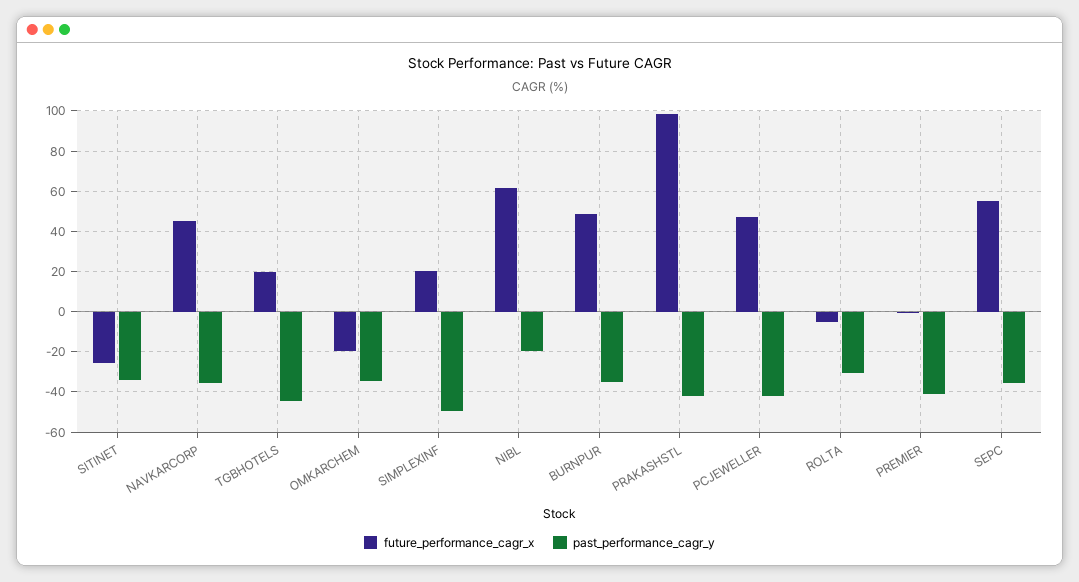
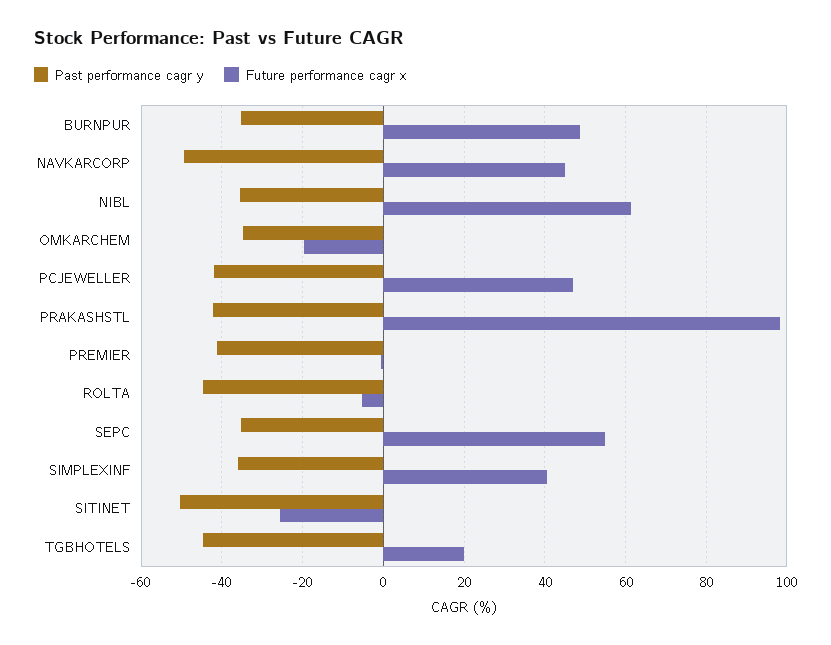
  {
    "future_performance_cagr_x": {
      "SITINET": -26,
      "NAVKARCORP": 46,
      "TGBHOTELS": 20,
      "OMKARCHEM": -20,
-     "SIMPLEXINF": 20,
+     "SIMPLEXINF": 40,
      "NIBL": 62,
      "BURNPUR": 48,
      "PRAKASHSTL": 98,
      "PCJEWELLER": 48,
      "ROLTA": -6,
      "PREMIER": 0,
      "SEPC": 56
    },
    "past_performance_cagr_y": {
-     "SITINET": -35,
+     "SITINET": -50,
-     "NAVKARCORP": -35,
+     "NAVKARCORP": -50,
      "TGBHOTELS": -44,
      "OMKARCHEM": -34,
-     "SIMPLEXINF": -50,
+     "SIMPLEXINF": -36,
-     "NIBL": -20,
+     "NIBL": -36,
      "BURNPUR": -36,
      "PRAKASHSTL": -42,
      "PCJEWELLER": -42,
-     "ROLTA": -30,
+     "ROLTA": -44,
      "PREMIER": -42,
      "SEPC": -36
    }
  }

